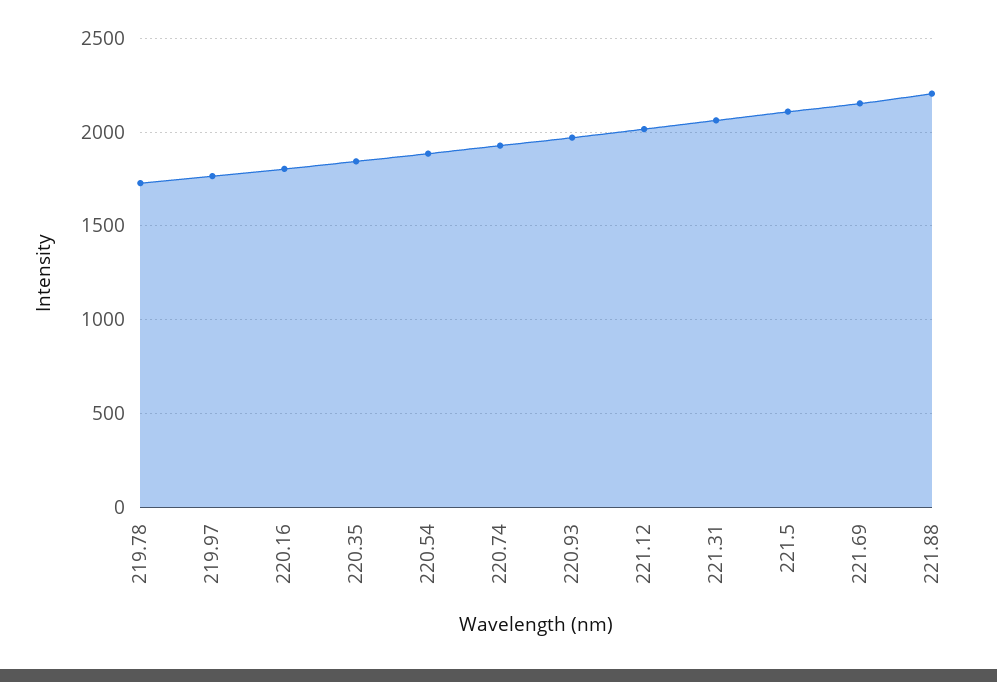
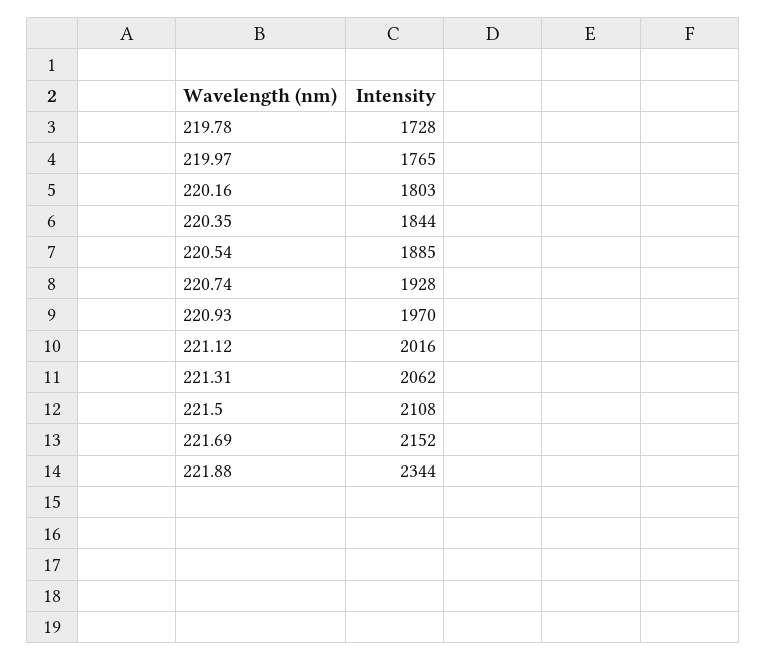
  {
    "219.78": 1728,
    "219.97": 1765,
    "220.16": 1803,
    "220.35": 1844,
    "220.54": 1885,
    "220.74": 1928,
    "220.93": 1970,
    "221.12": 2016,
    "221.31": 2062,
    "221.5": 2108,
    "221.69": 2152,
-   "221.88": 2200
+   "221.88": 2344
  }

